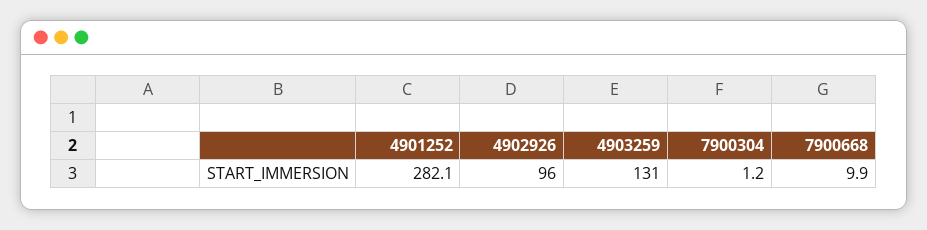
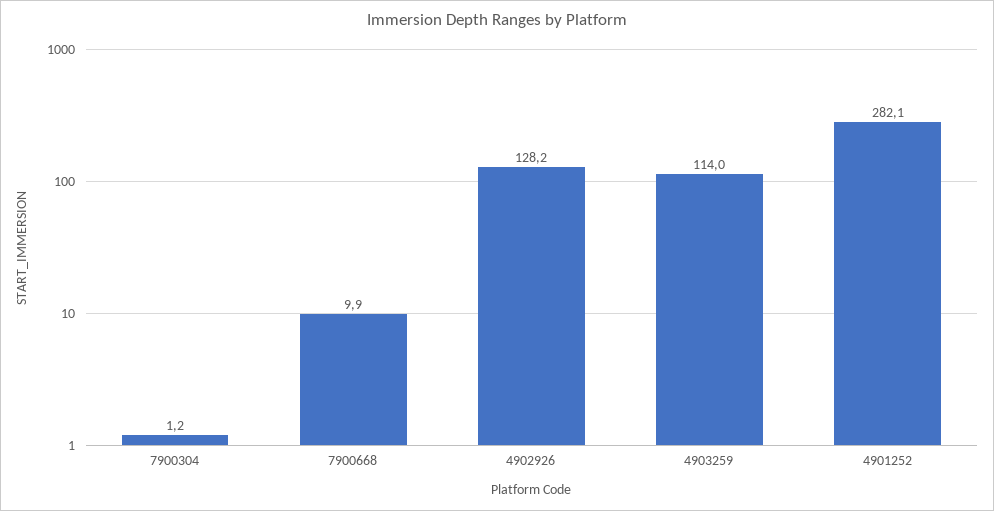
  {
    "4901252": 282.1,
-   "4902926": 96,
+   "4902926": 128.2,
-   "4903259": 131,
+   "4903259": 114,
    "7900304": 1.2,
    "7900668": 9.9
  }

